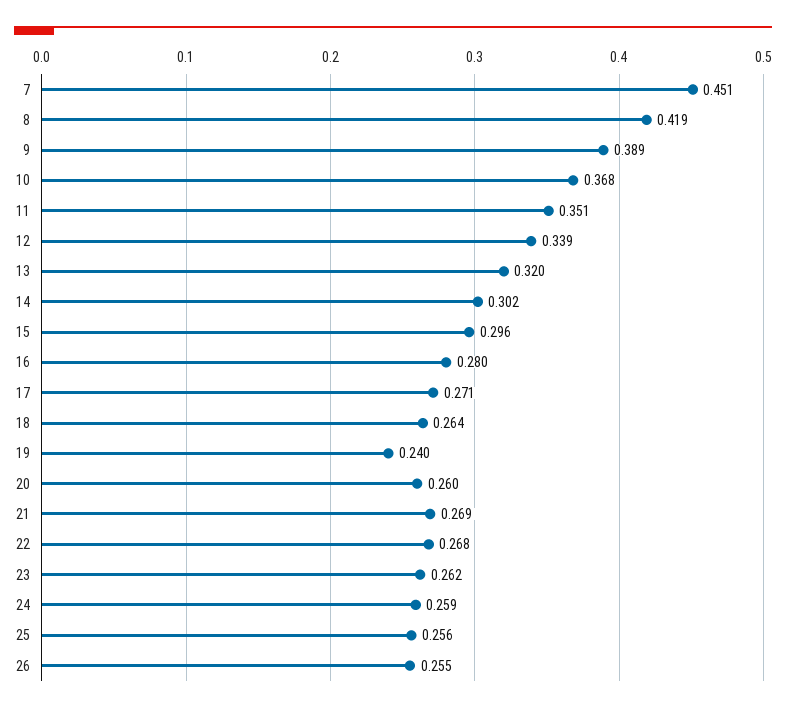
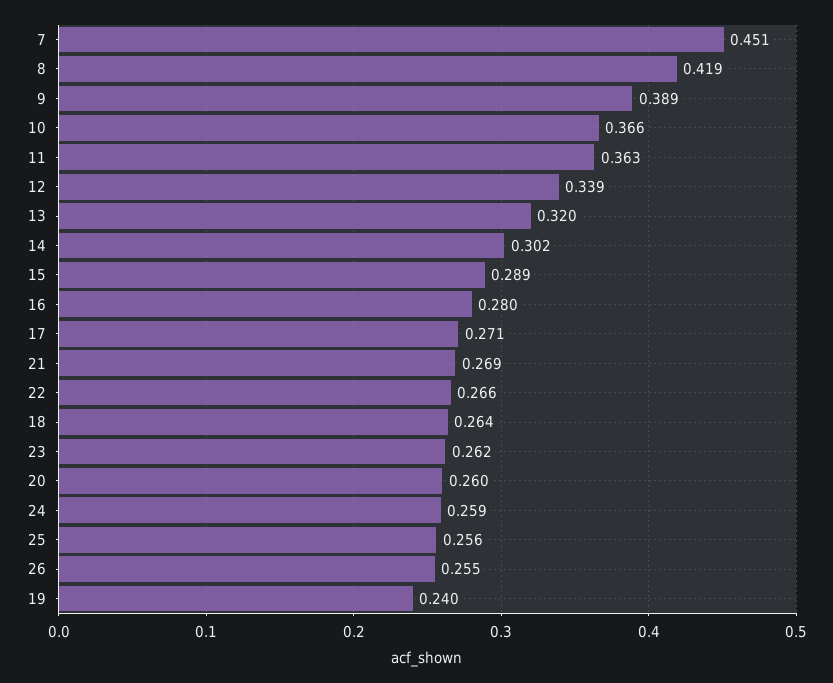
  {
    "7": 0.451,
    "8": 0.419,
    "9": 0.389,
-   "10": 0.368,
+   "10": 0.366,
-   "11": 0.351,
+   "11": 0.363,
    "12": 0.339,
    "13": 0.32,
    "14": 0.302,
-   "15": 0.296,
+   "15": 0.289,
    "16": 0.28,
    "17": 0.271,
    "18": 0.264,
    "19": 0.24,
    "20": 0.26,
    "21": 0.269,
-   "22": 0.268,
+   "22": 0.266,
    "23": 0.262,
    "24": 0.259,
    "25": 0.256,
    "26": 0.255
  }

